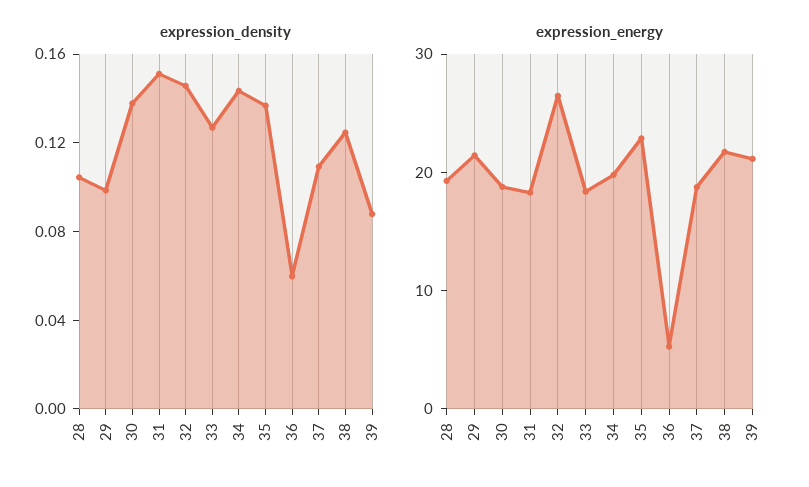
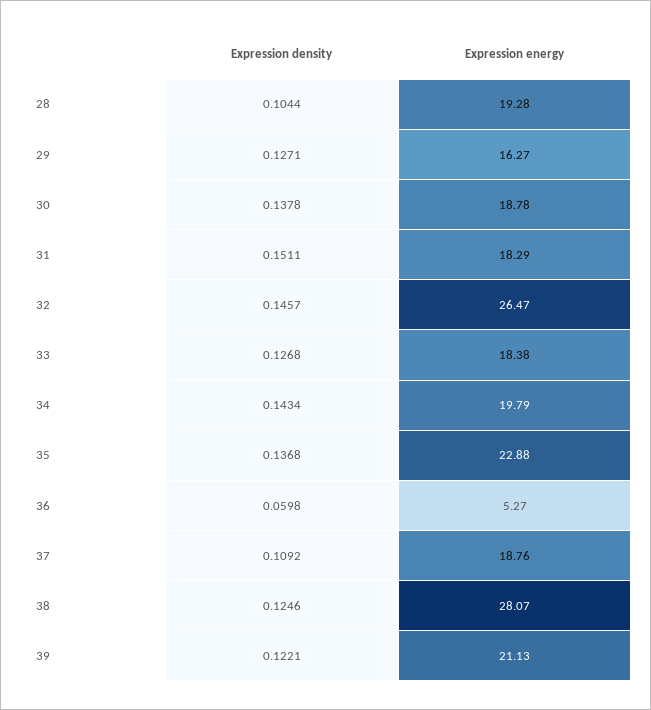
  {
    "expression_density": {
      "28": 0.1044,
-     "29": 0.1,
+     "29": 0.1271,
      "30": 0.1378,
      "31": 0.1511,
      "32": 0.1457,
      "33": 0.1268,
      "34": 0.1434,
      "35": 0.1368,
      "36": 0.0598,
      "37": 0.1092,
      "38": 0.1246,
-     "39": 0.09
+     "39": 0.1221
    },
    "expression_energy": {
      "28": 19.28,
-     "29": 22,
+     "29": 16.27,
      "30": 18.78,
      "31": 18.29,
      "32": 26.47,
      "33": 18.38,
      "34": 19.79,
      "35": 22.88,
      "36": 5.27,
      "37": 18.76,
-     "38": 22,
+     "38": 28.07,
      "39": 21.13
    }
  }

